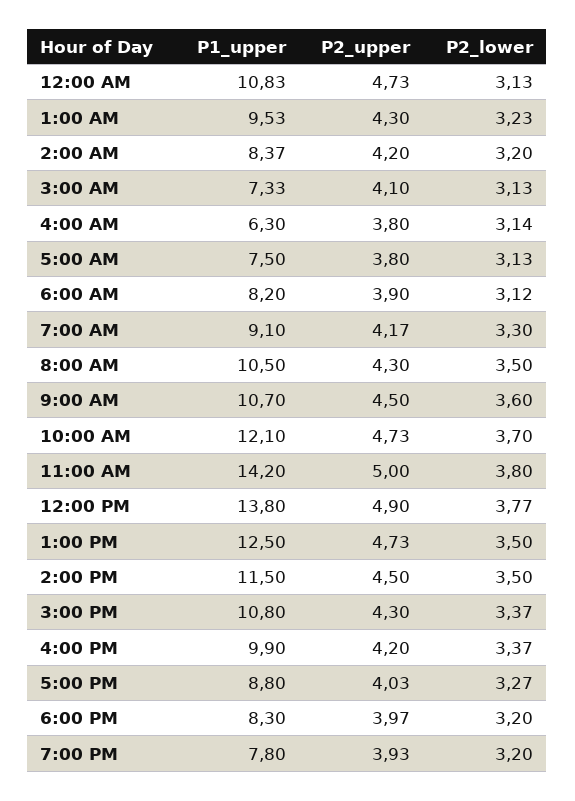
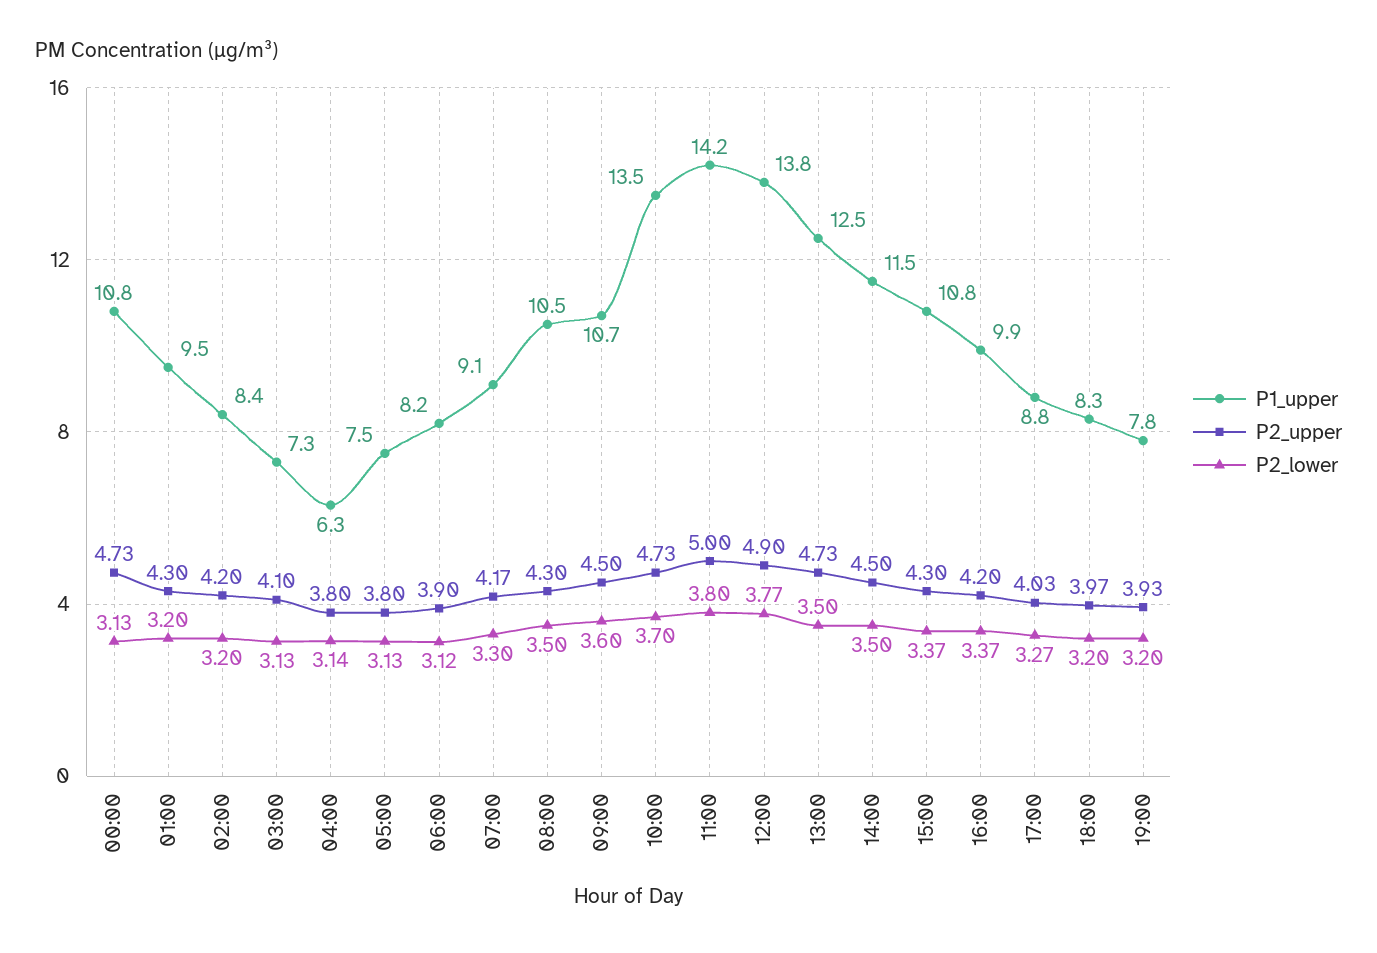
  {
    "P1_upper": {
      "12:00 AM": 10.83,
      "1:00 AM": 9.53,
      "2:00 AM": 8.37,
      "3:00 AM": 7.33,
      "4:00 AM": 6.3,
      "5:00 AM": 7.5,
      "6:00 AM": 8.2,
      "7:00 AM": 9.1,
      "8:00 AM": 10.5,
      "9:00 AM": 10.7,
-     "10:00 AM": 12.1,
+     "10:00 AM": 13.5,
      "11:00 AM": 14.2,
      "12:00 PM": 13.8,
      "1:00 PM": 12.5,
      "2:00 PM": 11.5,
      "3:00 PM": 10.8,
      "4:00 PM": 9.9,
      "5:00 PM": 8.8,
      "6:00 PM": 8.3,
      "7:00 PM": 7.8
    },
    "P2_upper": {
      "12:00 AM": 4.73,
      "1:00 AM": 4.3,
      "2:00 AM": 4.2,
      "3:00 AM": 4.1,
      "4:00 AM": 3.8,
      "5:00 AM": 3.8,
      "6:00 AM": 3.9,
      "7:00 AM": 4.17,
      "8:00 AM": 4.3,
      "9:00 AM": 4.5,
      "10:00 AM": 4.73,
      "11:00 AM": 5,
      "12:00 PM": 4.9,
      "1:00 PM": 4.73,
      "2:00 PM": 4.5,
      "3:00 PM": 4.3,
      "4:00 PM": 4.2,
      "5:00 PM": 4.03,
      "6:00 PM": 3.97,
      "7:00 PM": 3.93
    },
    "P2_lower": {
      "12:00 AM": 3.13,
-     "1:00 AM": 3.23,
+     "1:00 AM": 3.2,
      "2:00 AM": 3.2,
      "3:00 AM": 3.13,
      "4:00 AM": 3.14,
      "5:00 AM": 3.13,
      "6:00 AM": 3.12,
      "7:00 AM": 3.3,
      "8:00 AM": 3.5,
      "9:00 AM": 3.6,
      "10:00 AM": 3.7,
      "11:00 AM": 3.8,
      "12:00 PM": 3.77,
      "1:00 PM": 3.5,
      "2:00 PM": 3.5,
      "3:00 PM": 3.37,
      "4:00 PM": 3.37,
      "5:00 PM": 3.27,
      "6:00 PM": 3.2,
      "7:00 PM": 3.2
    }
  }

